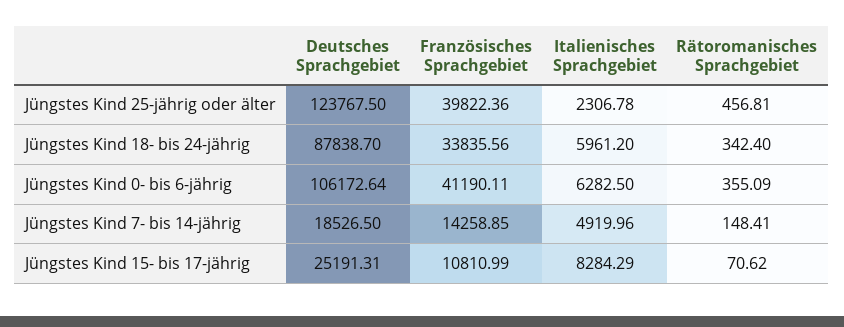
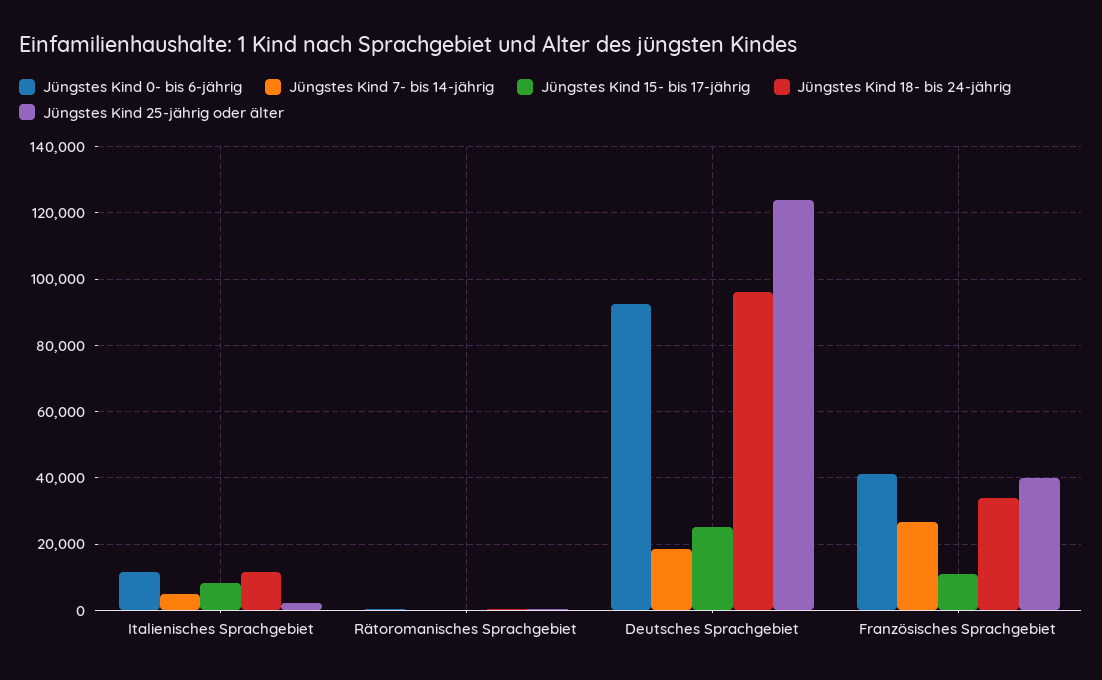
  {
    "Jüngstes Kind 25-jährig oder älter": {
      "Deutsches Sprachgebiet": 123767.5,
      "Französisches Sprachgebiet": 39822.36,
      "Italienisches Sprachgebiet": 2306.78,
      "Rätoromanisches Sprachgebiet": 456.81
    },
    "Jüngstes Kind 18- bis 24-jährig": {
-     "Deutsches Sprachgebiet": 87838.7,
+     "Deutsches Sprachgebiet": 96000,
      "Französisches Sprachgebiet": 33835.56,
-     "Italienisches Sprachgebiet": 5961.2,
+     "Italienisches Sprachgebiet": 12000,
      "Rätoromanisches Sprachgebiet": 342.4
    },
    "Jüngstes Kind 0- bis 6-jährig": {
-     "Deutsches Sprachgebiet": 106172.64,
+     "Deutsches Sprachgebiet": 92000,
      "Französisches Sprachgebiet": 41190.11,
-     "Italienisches Sprachgebiet": 6282.5,
+     "Italienisches Sprachgebiet": 12000,
      "Rätoromanisches Sprachgebiet": 355.09
    },
    "Jüngstes Kind 7- bis 14-jährig": {
      "Deutsches Sprachgebiet": 18526.5,
-     "Französisches Sprachgebiet": 14258.85,
+     "Französisches Sprachgebiet": 26000,
      "Italienisches Sprachgebiet": 4919.96,
      "Rätoromanisches Sprachgebiet": 148.41
    },
    "Jüngstes Kind 15- bis 17-jährig": {
      "Deutsches Sprachgebiet": 25191.31,
      "Französisches Sprachgebiet": 10810.99,
      "Italienisches Sprachgebiet": 8284.29,
      "Rätoromanisches Sprachgebiet": 70.62
    }
  }

